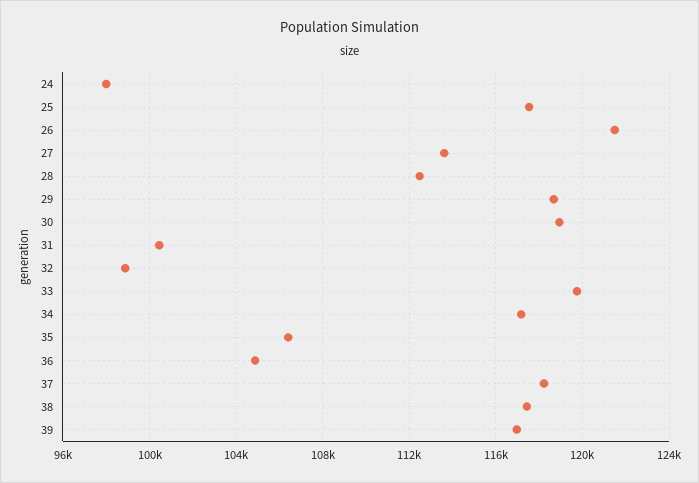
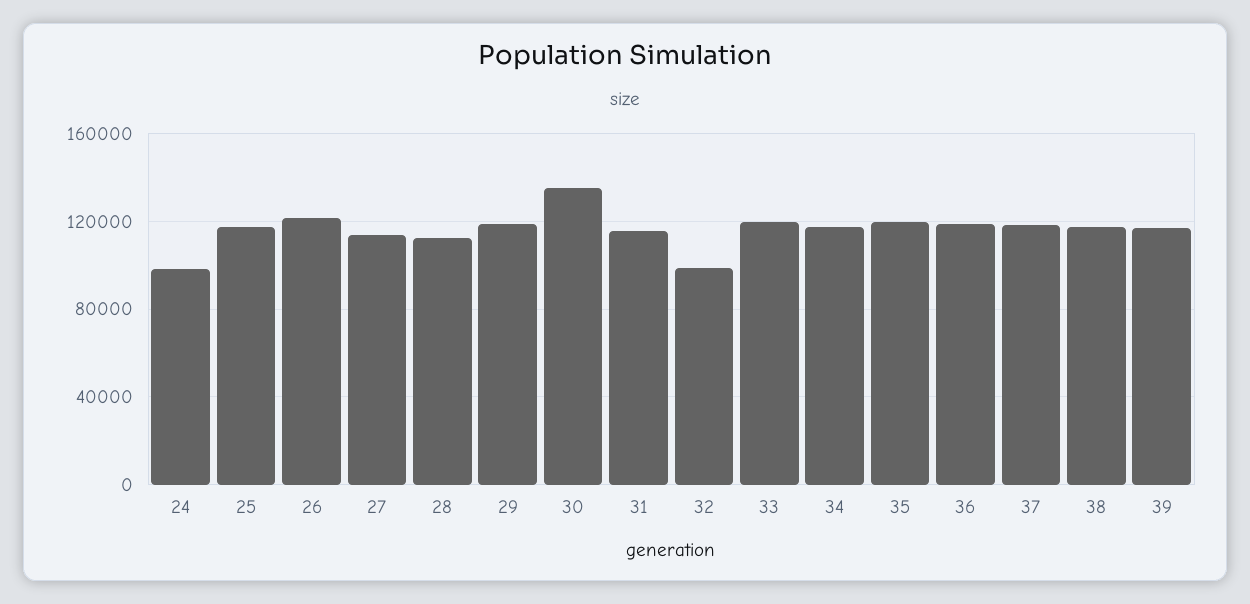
  {
    "24": 98000,
    "25": 117500,
    "26": 121500,
    "27": 113500,
    "28": 112500,
    "29": 118500,
-   "30": 119000,
+   "30": 135000,
-   "31": 100500,
+   "31": 115000,
    "32": 99000,
    "33": 119500,
    "34": 117000,
-   "35": 106500,
+   "35": 120000,
-   "36": 105000,
+   "36": 120000,
    "37": 118000,
    "38": 117500,
    "39": 117000
  }

